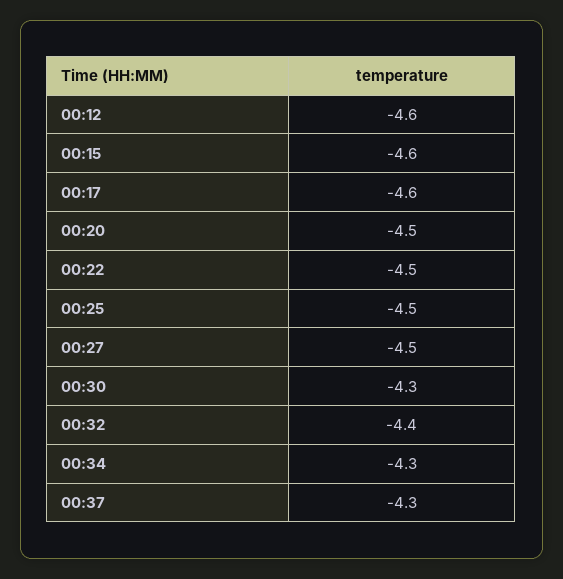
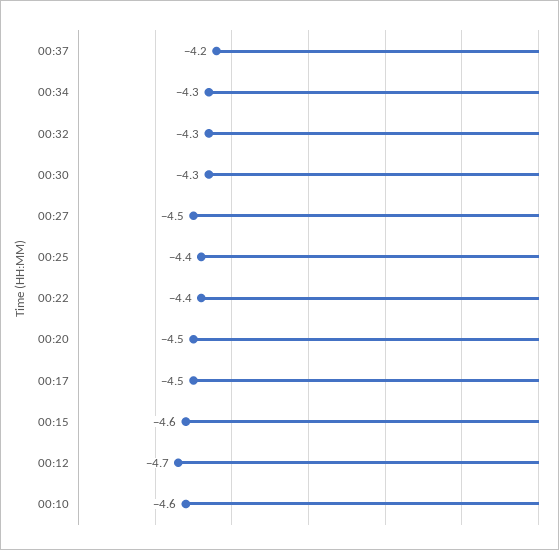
  {
-   "00:12": -4.6,
+   "00:12": -4.7,
    "00:15": -4.6,
-   "00:17": -4.6,
+   "00:17": -4.5,
    "00:20": -4.5,
-   "00:22": -4.5,
+   "00:22": -4.4,
-   "00:25": -4.5,
+   "00:25": -4.4,
    "00:27": -4.5,
    "00:30": -4.3,
-   "00:32": -4.4,
+   "00:32": -4.3,
    "00:34": -4.3,
-   "00:37": -4.3
+   "00:37": -4.2,
+   "00:10": -4.6
  }

